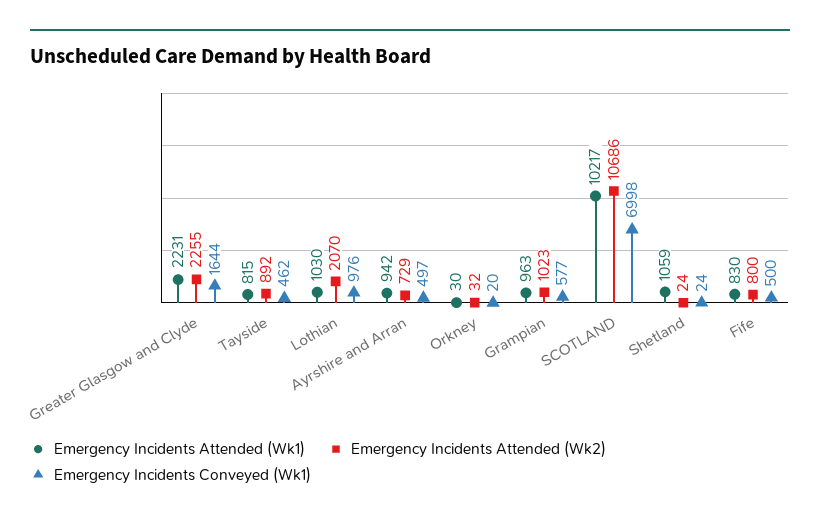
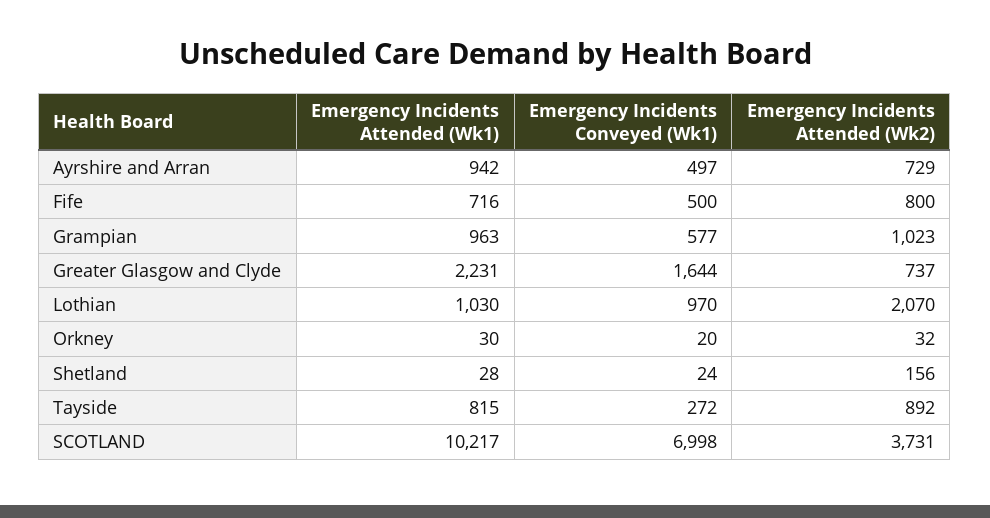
  {
    "Emergency Incidents Attended (Wk1)": {
      "Greater Glasgow and Clyde": 2231,
      "Tayside": 815,
      "Lothian": 1030,
      "Ayrshire and Arran": 942,
      "Orkney": 30,
      "Grampian": 963,
      "SCOTLAND": 10217,
-     "Shetland": 1059,
+     "Shetland": 28,
-     "Fife": 830
+     "Fife": 716
    },
    "Emergency Incidents Attended (Wk2)": {
-     "Greater Glasgow and Clyde": 2255,
+     "Greater Glasgow and Clyde": 737,
      "Tayside": 892,
      "Lothian": 2070,
      "Ayrshire and Arran": 729,
      "Orkney": 32,
      "Grampian": 1023,
-     "SCOTLAND": 10686,
+     "SCOTLAND": 3731,
-     "Shetland": 24,
+     "Shetland": 156,
      "Fife": 800
    },
    "Emergency Incidents Conveyed (Wk1)": {
      "Greater Glasgow and Clyde": 1644,
-     "Tayside": 462,
+     "Tayside": 272,
-     "Lothian": 976,
+     "Lothian": 970,
      "Ayrshire and Arran": 497,
      "Orkney": 20,
      "Grampian": 577,
      "SCOTLAND": 6998,
      "Shetland": 24,
      "Fife": 500
    }
  }

